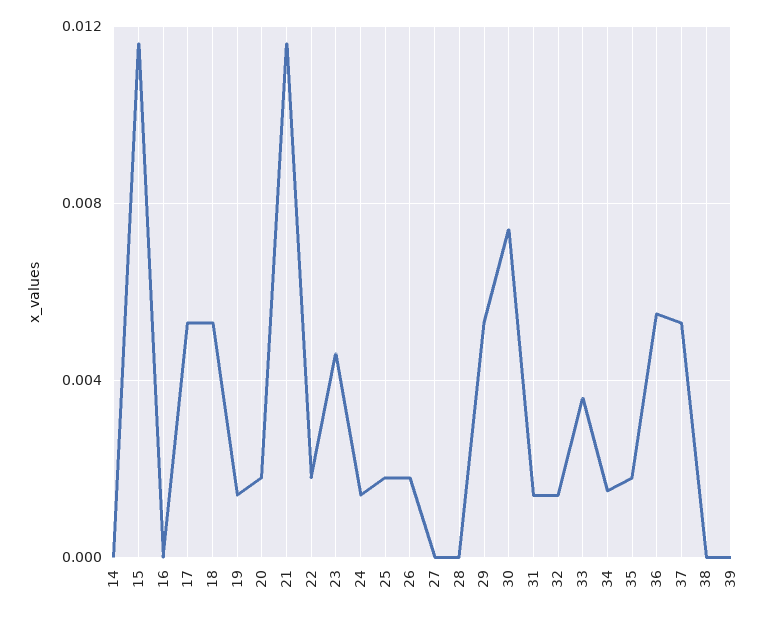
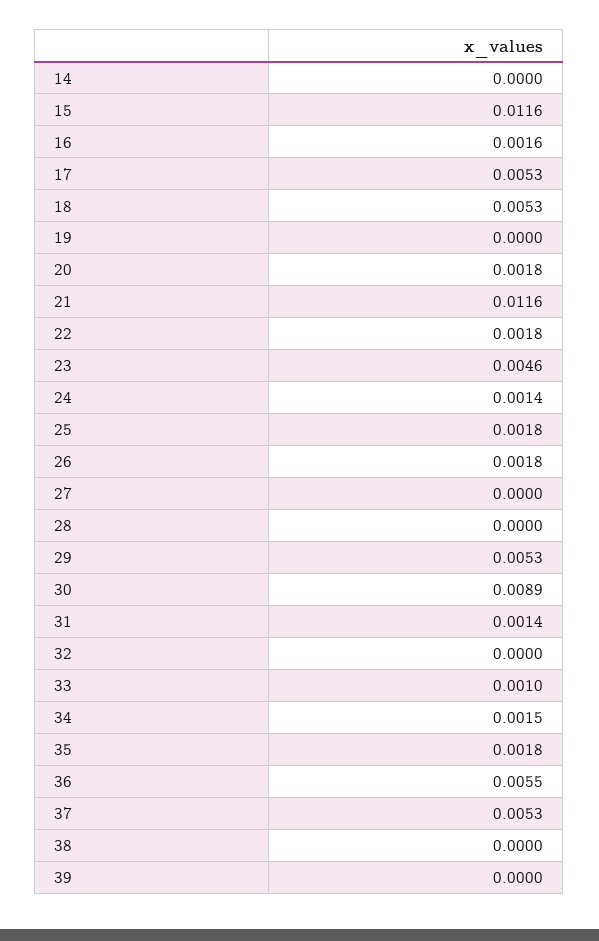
  {
    "14": 0,
    "15": 0.0116,
-   "16": 0,
+   "16": 0.0016,
    "17": 0.0053,
    "18": 0.0053,
-   "19": 0.0015,
+   "19": 0,
    "20": 0.0018,
    "21": 0.0116,
    "22": 0.0018,
    "23": 0.0046,
    "24": 0.0014,
    "25": 0.0018,
    "26": 0.0018,
    "27": 0,
    "28": 0,
    "29": 0.0053,
-   "30": 0.0075,
+   "30": 0.0089,
    "31": 0.0014,
-   "32": 0.0015,
+   "32": 0,
-   "33": 0.0035,
+   "33": 0.001,
    "34": 0.0015,
    "35": 0.0018,
    "36": 0.0055,
    "37": 0.0053,
    "38": 0,
    "39": 0
  }

